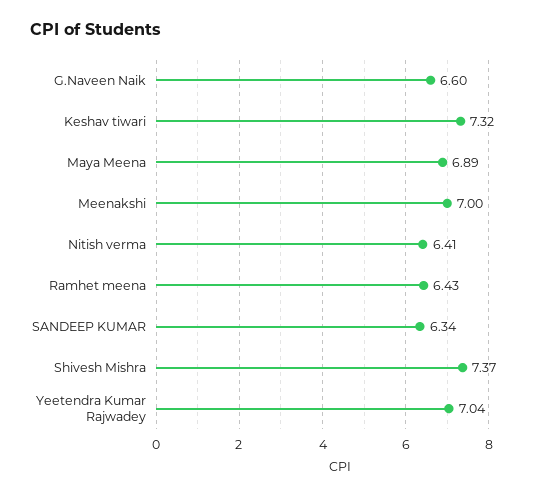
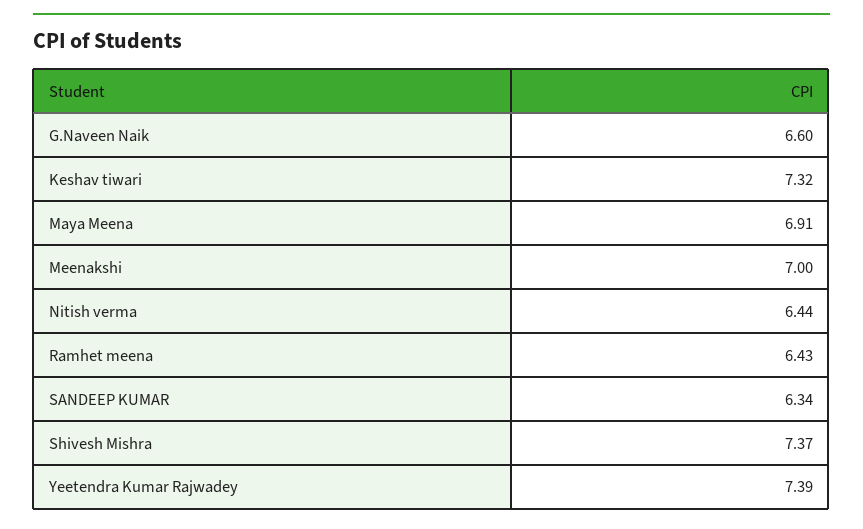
  {
    "G.Naveen Naik": 6.6,
    "Keshav tiwari": 7.32,
-   "Maya Meena": 6.89,
+   "Maya Meena": 6.91,
    "Meenakshi": 7,
-   "Nitish verma": 6.41,
+   "Nitish verma": 6.44,
    "Ramhet meena": 6.43,
    "SANDEEP KUMAR": 6.34,
    "Shivesh Mishra": 7.37,
-   "Yeetendra Kumar Rajwadey": 7.04
+   "Yeetendra Kumar Rajwadey": 7.39
  }

